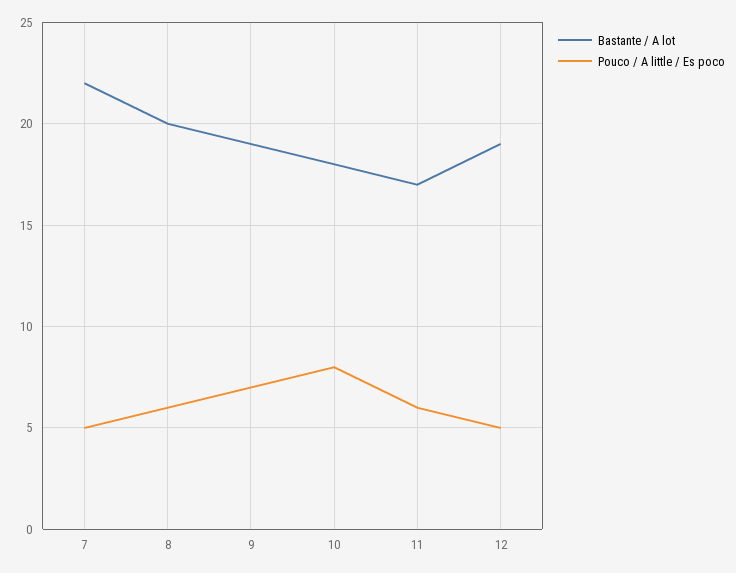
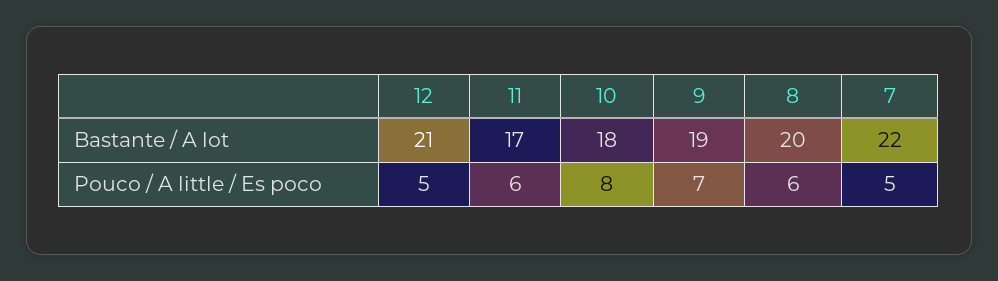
  {
    "Bastante / A lot": {
      "7": 22,
      "8": 20,
      "9": 19,
      "10": 18,
      "11": 17,
-     "12": 19
+     "12": 21
    },
    "Pouco / A little / Es poco": {
      "7": 5,
      "8": 6,
      "9": 7,
      "10": 8,
      "11": 6,
      "12": 5
    }
  }

